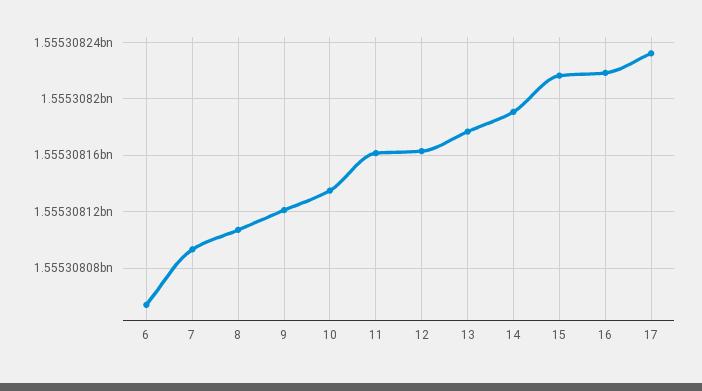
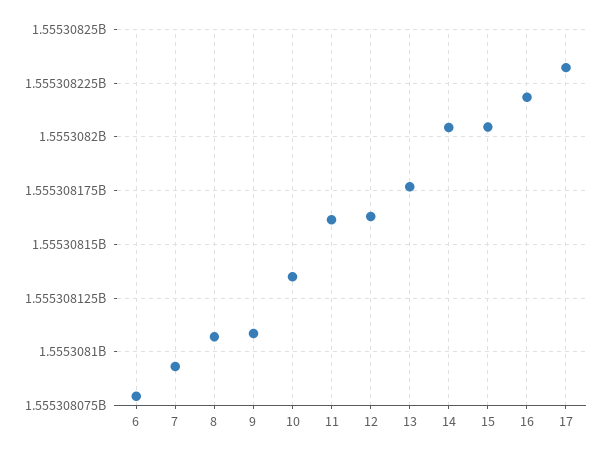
  {
-   "6": 1555308055,
+   "6": 1555308080,
    "7": 1555308095,
    "8": 1555308105,
-   "9": 1555308120,
+   "9": 1555308110,
    "10": 1555308135,
    "11": 1555308160,
    "12": 1555308165,
    "13": 1555308175,
-   "14": 1555308190,
+   "14": 1555308205,
-   "15": 1555308215,
+   "15": 1555308205,
    "16": 1555308220,
    "17": 1555308230
  }

